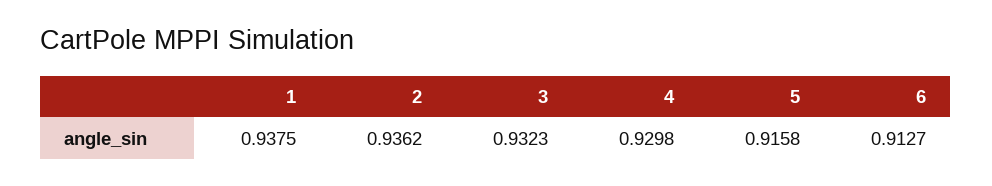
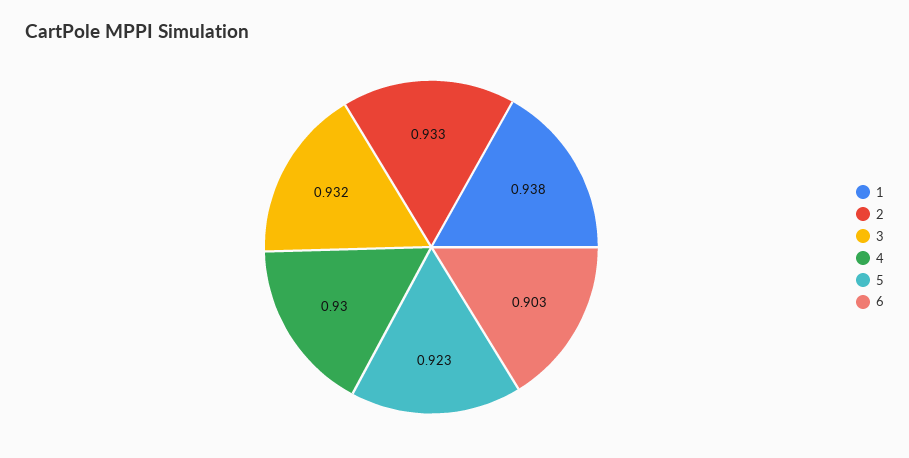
  {
    "1": 0.9375,
-   "2": 0.9362,
+   "2": 0.933,
    "3": 0.9323,
    "4": 0.9298,
-   "5": 0.9158,
+   "5": 0.923,
-   "6": 0.9127
+   "6": 0.903
  }

